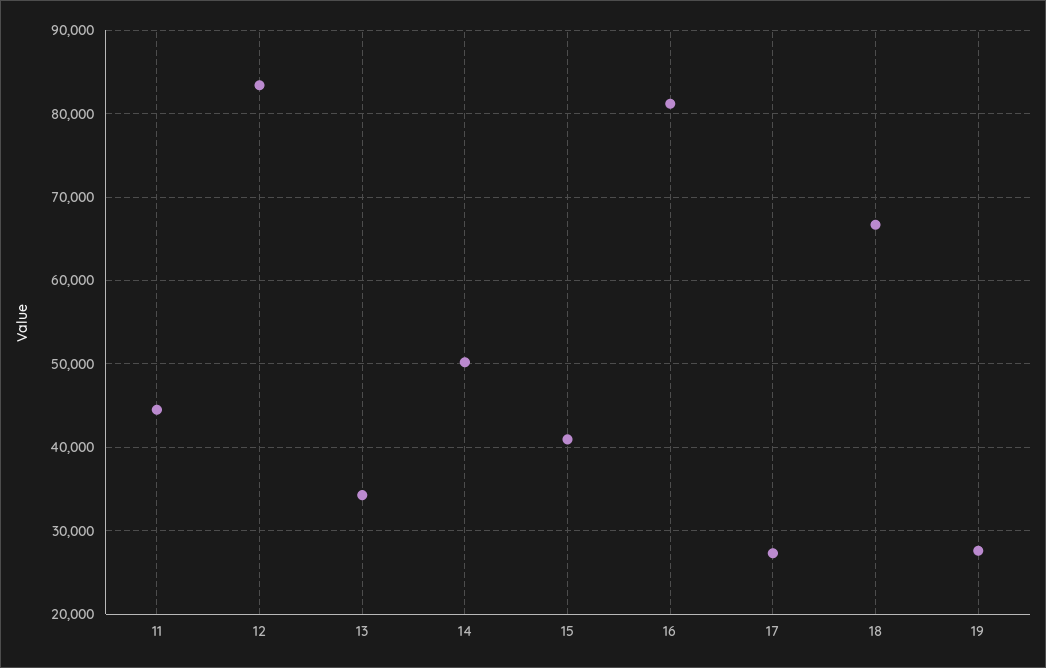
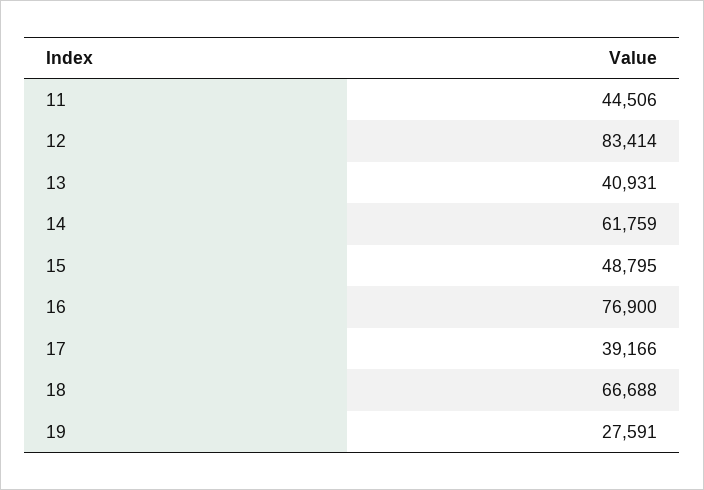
  {
    "11": 44506,
    "12": 83414,
-   "13": 34000,
+   "13": 40931,
-   "14": 50000,
+   "14": 61759,
-   "15": 41000,
+   "15": 48795,
-   "16": 81000,
+   "16": 76900,
-   "17": 27000,
+   "17": 39166,
    "18": 66688,
    "19": 27591
  }

